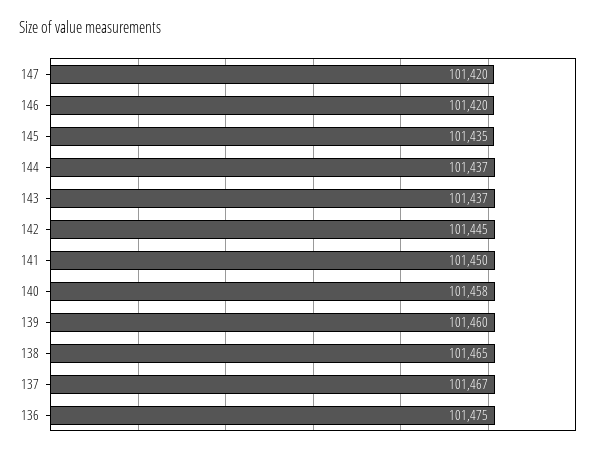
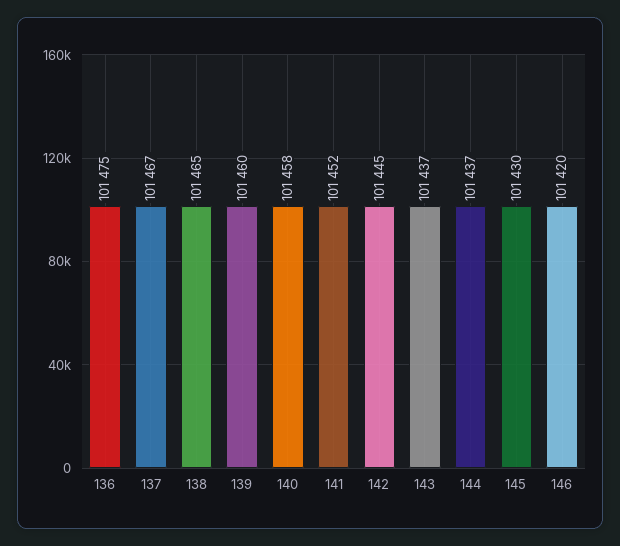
  {
-   "147": 101420,
    "146": 101420,
-   "145": 101435,
+   "145": 101430,
    "144": 101437,
    "143": 101437,
    "142": 101445,
-   "141": 101450,
+   "141": 101452,
    "140": 101458,
    "139": 101460,
    "138": 101465,
    "137": 101467,
    "136": 101475
  }

